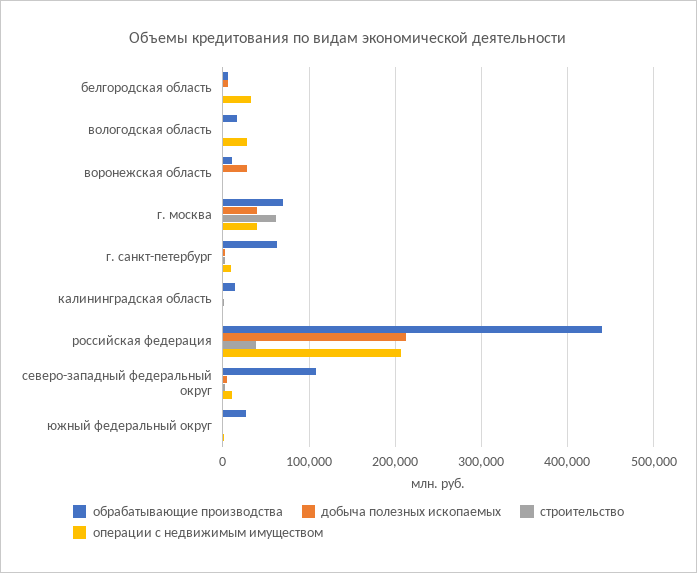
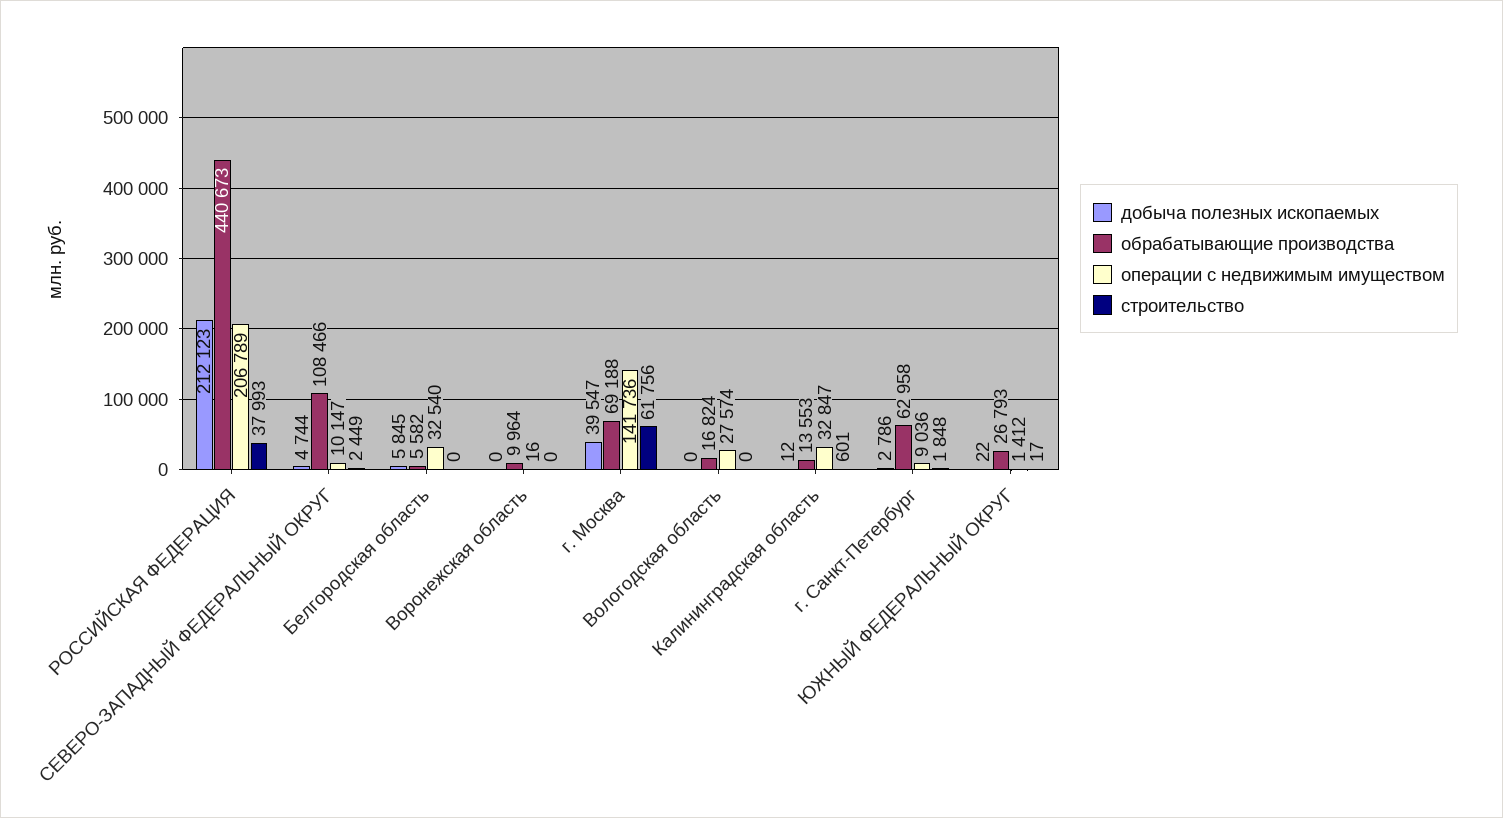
  {
    "обрабатывающие производства": {
      "белгородская область": 5582,
      "вологодская область": 16824,
      "воронежская область": 9964,
      "г. москва": 69188,
      "г. санкт-петербург": 62958,
      "калининградская область": 13553,
      "российская федерация": 440673,
      "северо-западный федеральный округ": 108466,
      "южный федеральный округ": 26793
    },
    "добыча полезных ископаемых": {
      "белгородская область": 5845,
      "вологодская область": 0,
-     "воронежская область": 30000,
+     "воронежская область": 0,
      "г. москва": 39547,
      "г. санкт-петербург": 2786,
      "калининградская область": 12,
      "российская федерация": 212123,
      "северо-западный федеральный округ": 4744,
      "южный федеральный округ": 22
    },
    "строительство": {
      "белгородская область": 0,
      "вологодская область": 0,
      "воронежская область": 0,
      "г. москва": 61756,
      "г. санкт-петербург": 1848,
      "калининградская область": 601,
      "российская федерация": 37993,
      "северо-западный федеральный округ": 2449,
      "южный федеральный округ": 17
    },
    "операции с недвижимым имуществом": {
      "белгородская область": 32540,
      "вологодская область": 27574,
      "воронежская область": 16,
-     "г. москва": 40000,
+     "г. москва": 141736,
      "г. санкт-петербург": 9036,
-     "калининградская область": 0,
+     "калининградская область": 32847,
      "российская федерация": 206789,
      "северо-западный федеральный округ": 10147,
      "южный федеральный округ": 1412
    }
  }

